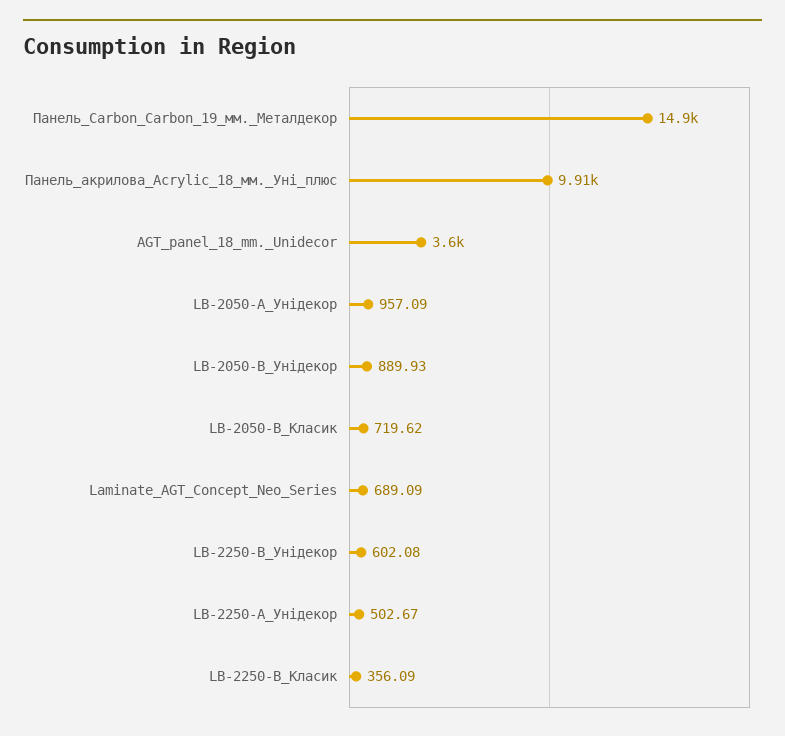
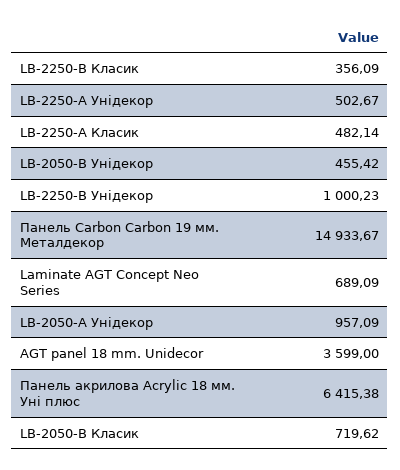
  {
    "Панель_Carbon_Carbon_19_мм._Металдекор": 14933.67,
-   "Панель_акрилова_Acrylic_18_мм._Уні_плюс": 9910,
+   "Панель_акрилова_Acrylic_18_мм._Уні_плюс": 6415.38,
    "AGT_panel_18_mm._Unidecor": 3599,
    "LB-2050-А_Унідекор": 957.09,
-   "LB-2050-В_Унідекор": 889.93,
+   "LB-2050-В_Унідекор": 455.42,
    "LB-2050-В_Класик": 719.62,
    "Laminate_AGT_Concept_Neo_Series": 689.09,
-   "LB-2250-В_Унідекор": 602.08,
+   "LB-2250-В_Унідекор": 1000.23,
    "LB-2250-А_Унідекор": 502.67,
-   "LB-2250-В_Класик": 356.09
+   "LB-2250-В_Класик": 356.09,
+   "LB-2250-А Класик": 482.14
  }

